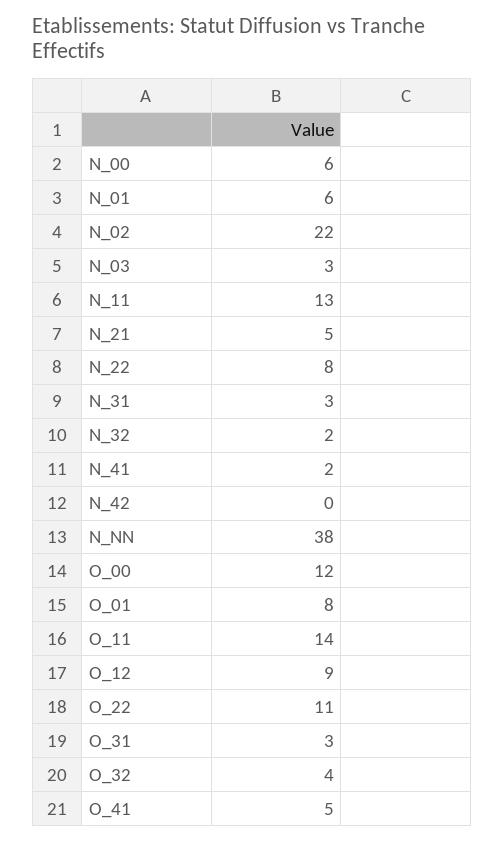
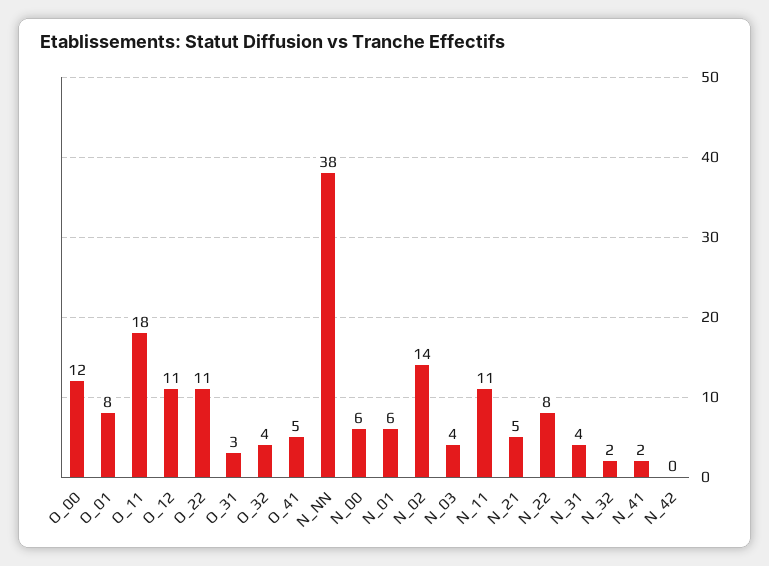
  {
    "N_00": 6,
    "N_01": 6,
-   "N_02": 22,
+   "N_02": 14,
-   "N_03": 3,
+   "N_03": 4,
-   "N_11": 13,
+   "N_11": 11,
    "N_21": 5,
    "N_22": 8,
-   "N_31": 3,
+   "N_31": 4,
    "N_32": 2,
    "N_41": 2,
    "N_42": 0,
    "N_NN": 38,
    "O_00": 12,
    "O_01": 8,
-   "O_11": 14,
+   "O_11": 18,
-   "O_12": 9,
+   "O_12": 11,
    "O_22": 11,
    "O_31": 3,
    "O_32": 4,
    "O_41": 5
  }

